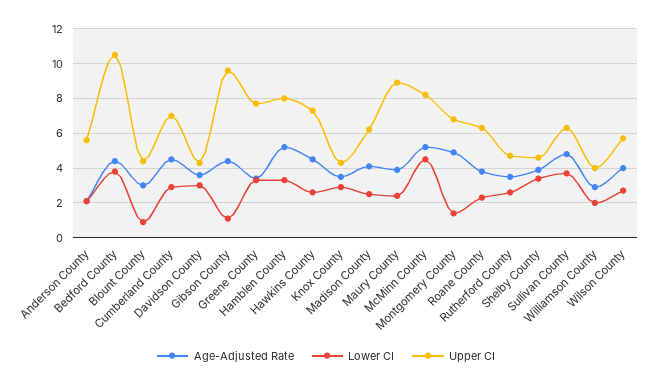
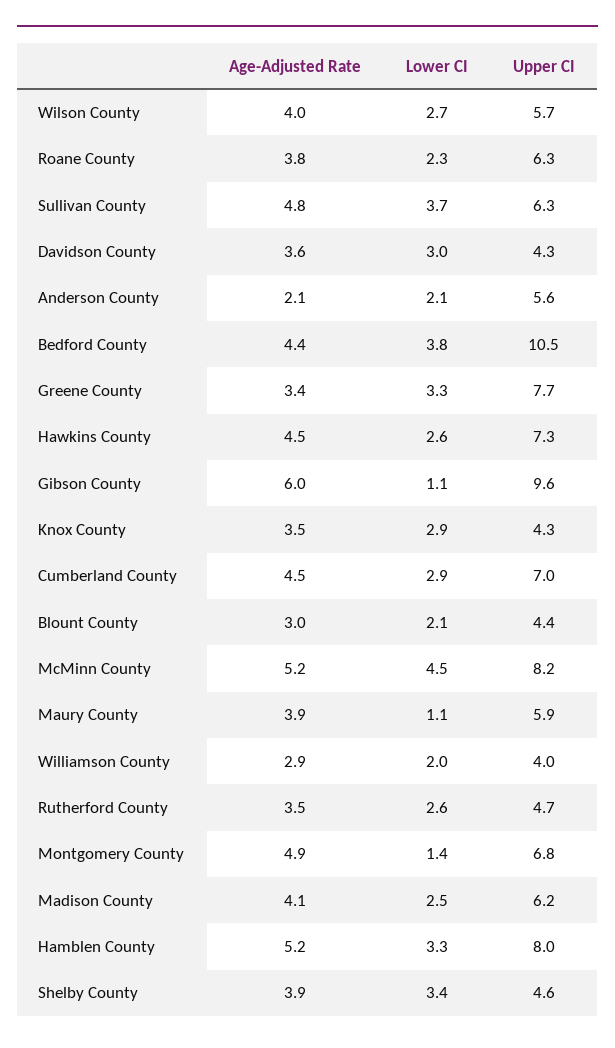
  {
    "Age-Adjusted Rate": {
      "Anderson County": 2.1,
      "Bedford County": 4.4,
      "Blount County": 3,
      "Cumberland County": 4.5,
      "Davidson County": 3.6,
-     "Gibson County": 4.5,
+     "Gibson County": 6,
      "Greene County": 3.4,
      "Hamblen County": 5.2,
      "Hawkins County": 4.5,
      "Knox County": 3.5,
      "Madison County": 4.1,
      "Maury County": 3.9,
      "McMinn County": 5.2,
      "Montgomery County": 4.9,
      "Roane County": 3.8,
      "Rutherford County": 3.5,
      "Shelby County": 3.9,
      "Sullivan County": 4.8,
      "Williamson County": 2.9,
      "Wilson County": 4
    },
    "Lower CI": {
      "Anderson County": 2.1,
      "Bedford County": 3.8,
-     "Blount County": 1,
+     "Blount County": 2.1,
      "Cumberland County": 2.9,
      "Davidson County": 3,
      "Gibson County": 1.1,
      "Greene County": 3.3,
      "Hamblen County": 3.3,
      "Hawkins County": 2.6,
      "Knox County": 2.9,
      "Madison County": 2.5,
-     "Maury County": 2.5,
+     "Maury County": 1.1,
      "McMinn County": 4.5,
      "Montgomery County": 1.4,
      "Roane County": 2.3,
      "Rutherford County": 2.6,
      "Shelby County": 3.4,
      "Sullivan County": 3.7,
      "Williamson County": 2,
      "Wilson County": 2.7
    },
    "Upper CI": {
      "Anderson County": 5.6,
      "Bedford County": 10.5,
      "Blount County": 4.4,
      "Cumberland County": 7,
      "Davidson County": 4.3,
      "Gibson County": 9.6,
      "Greene County": 7.7,
      "Hamblen County": 8,
      "Hawkins County": 7.3,
      "Knox County": 4.3,
      "Madison County": 6.2,
-     "Maury County": 9,
+     "Maury County": 5.9,
      "McMinn County": 8.2,
      "Montgomery County": 6.8,
      "Roane County": 6.3,
      "Rutherford County": 4.7,
      "Shelby County": 4.6,
      "Sullivan County": 6.3,
      "Williamson County": 4,
      "Wilson County": 5.7
    }
  }

